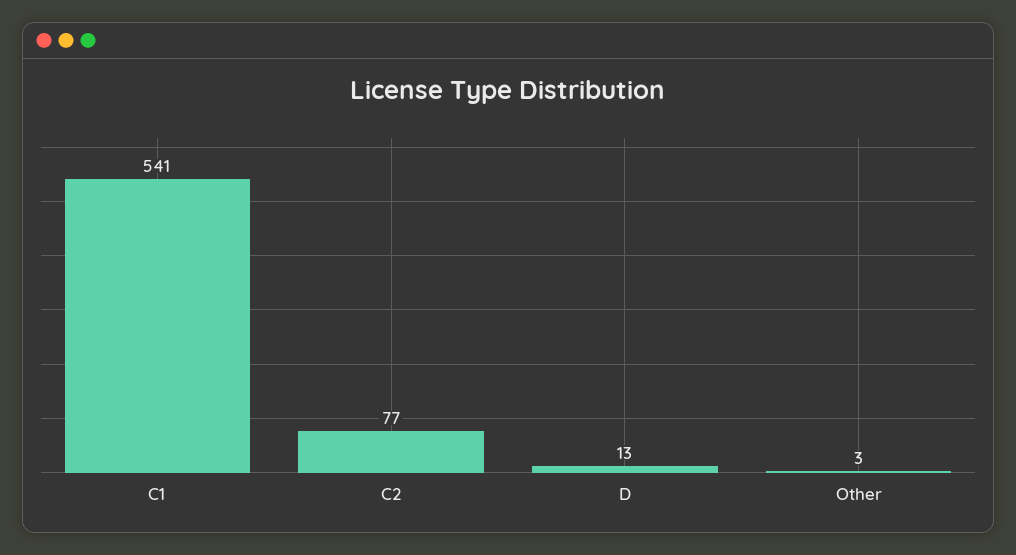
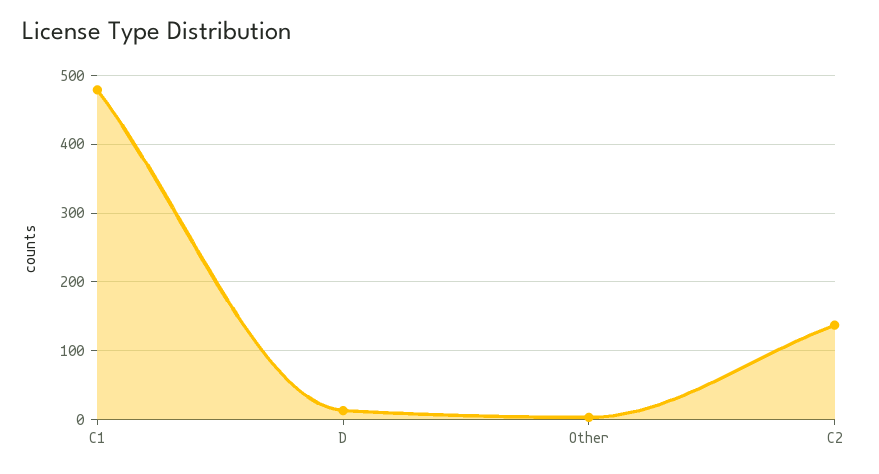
  {
-   "C1": 541,
+   "C1": 480,
-   "C2": 77,
+   "C2": 140,
    "D": 13,
    "Other": 3
  }

